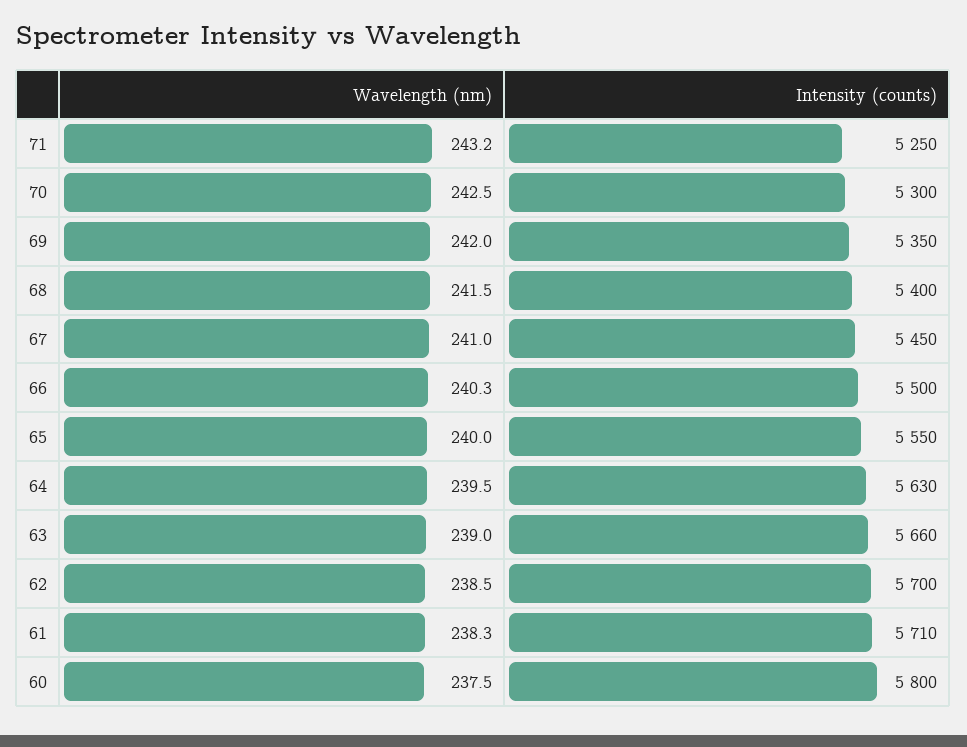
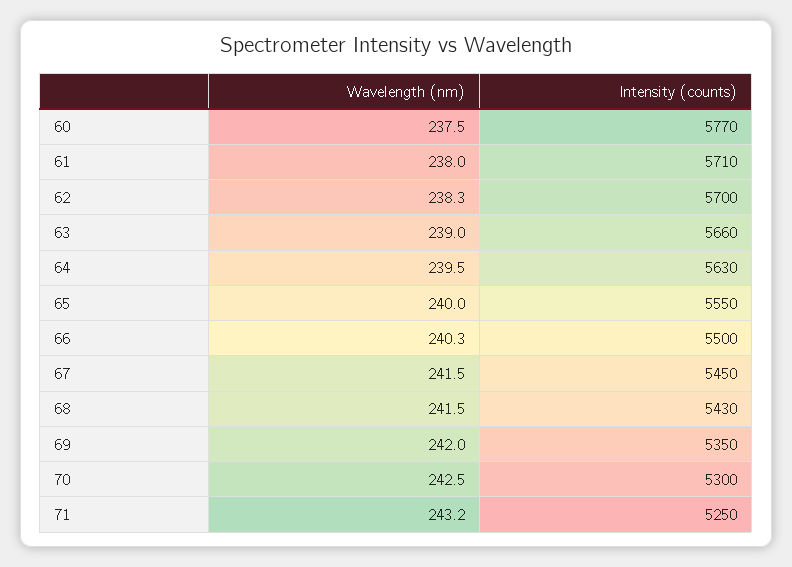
  {
    "Wavelength (nm)": {
      "71": 243.2,
      "70": 242.5,
      "69": 242,
      "68": 241.5,
-     "67": 241,
+     "67": 241.5,
      "66": 240.3,
      "65": 240,
      "64": 239.5,
      "63": 239,
-     "62": 238.5,
+     "62": 238.3,
-     "61": 238.3,
+     "61": 238,
      "60": 237.5
    },
    "Intensity (counts)": {
      "71": 5250,
      "70": 5300,
      "69": 5350,
-     "68": 5400,
+     "68": 5430,
      "67": 5450,
      "66": 5500,
      "65": 5550,
      "64": 5630,
      "63": 5660,
      "62": 5700,
      "61": 5710,
-     "60": 5800
+     "60": 5770
    }
  }

